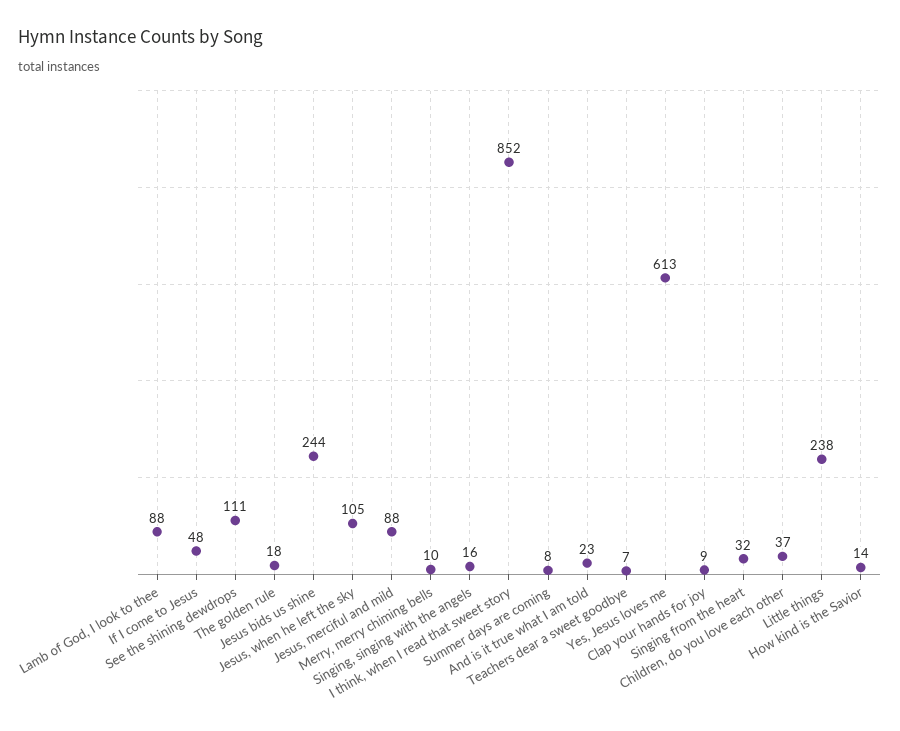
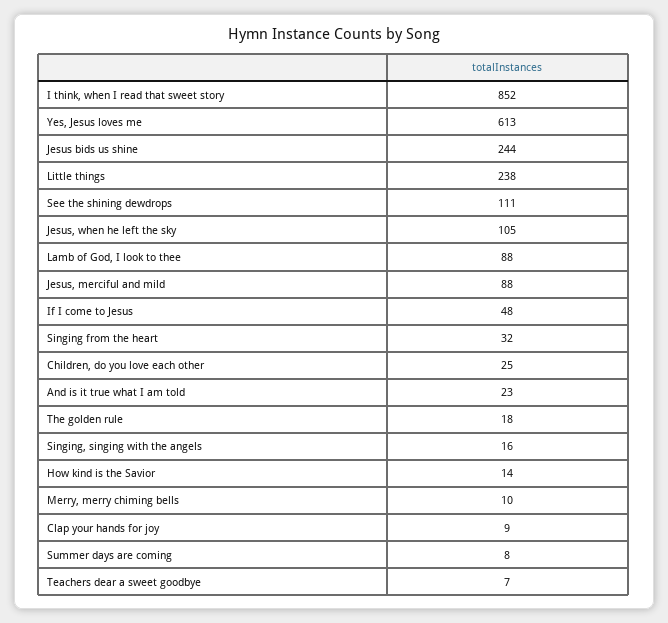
  {
    "Lamb of God, I look to thee": 88,
    "If I come to Jesus": 48,
    "See the shining dewdrops": 111,
    "The golden rule": 18,
    "Jesus bids us shine": 244,
    "Jesus, when he left the sky": 105,
    "Jesus, merciful and mild": 88,
    "Merry, merry chiming bells": 10,
    "Singing, singing with the angels": 16,
    "I think, when I read that sweet story": 852,
    "Summer days are coming": 8,
    "And is it true what I am told": 23,
    "Teachers dear a sweet goodbye": 7,
    "Yes, Jesus loves me": 613,
    "Clap your hands for joy": 9,
    "Singing from the heart": 32,
-   "Children, do you love each other": 37,
+   "Children, do you love each other": 25,
    "Little things": 238,
    "How kind is the Savior": 14
  }

